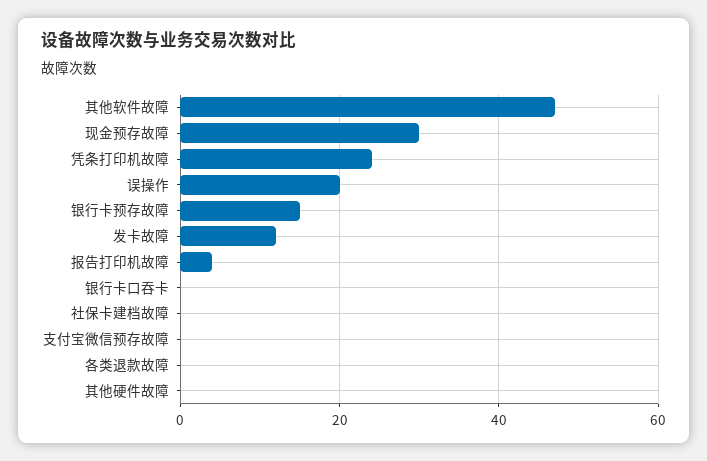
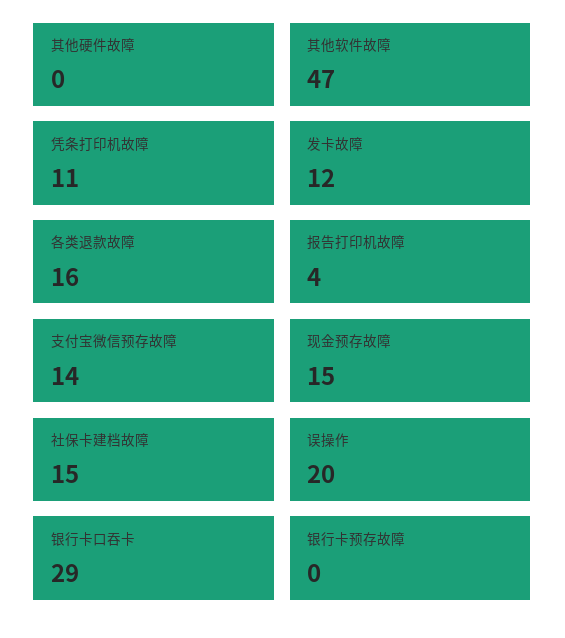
  {
    "其他软件故障": 47,
-   "现金预存故障": 30,
+   "现金预存故障": 15,
-   "凭条打印机故障": 25,
+   "凭条打印机故障": 11,
    "误操作": 20,
-   "银行卡预存故障": 15,
+   "银行卡预存故障": 0,
    "发卡故障": 12,
    "报告打印机故障": 4,
-   "银行卡口吞卡": 0,
+   "银行卡口吞卡": 29,
-   "社保卡建档故障": 0,
+   "社保卡建档故障": 15,
-   "支付宝微信预存故障": 0,
+   "支付宝微信预存故障": 14,
-   "各类退款故障": 0,
+   "各类退款故障": 16,
    "其他硬件故障": 0
  }

